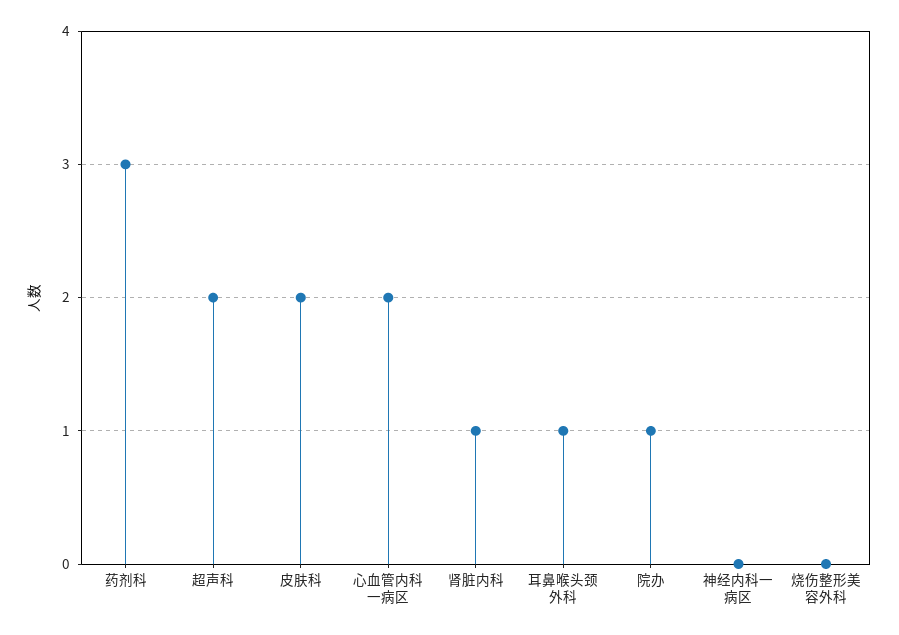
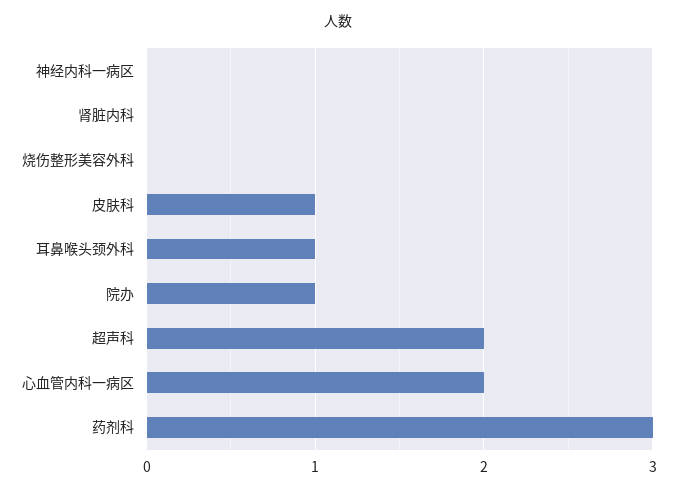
  {
    "药剂科": 3,
    "超声科": 2,
-   "皮肤科": 2,
+   "皮肤科": 1,
    "心血管内科一病区": 2,
-   "肾脏内科": 1,
+   "肾脏内科": 0,
    "耳鼻喉头颈外科": 1,
    "院办": 1,
    "神经内科一病区": 0,
    "烧伤整形美容外科": 0
  }

